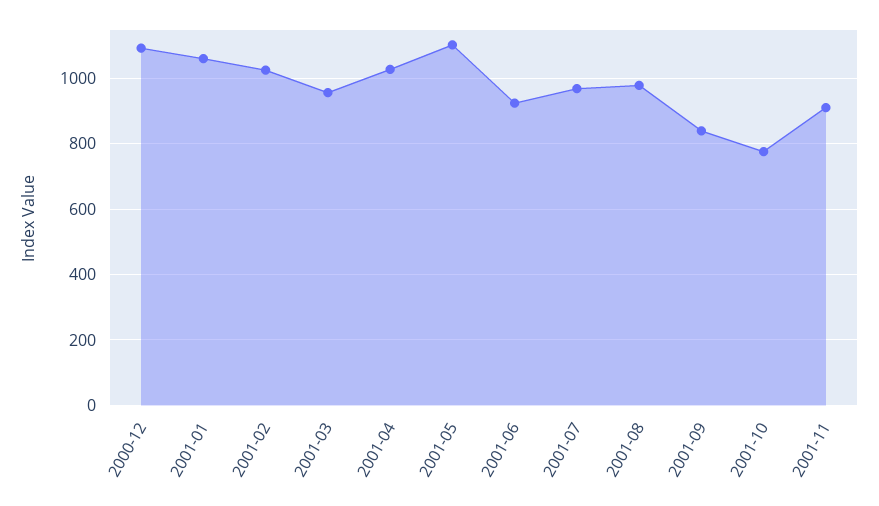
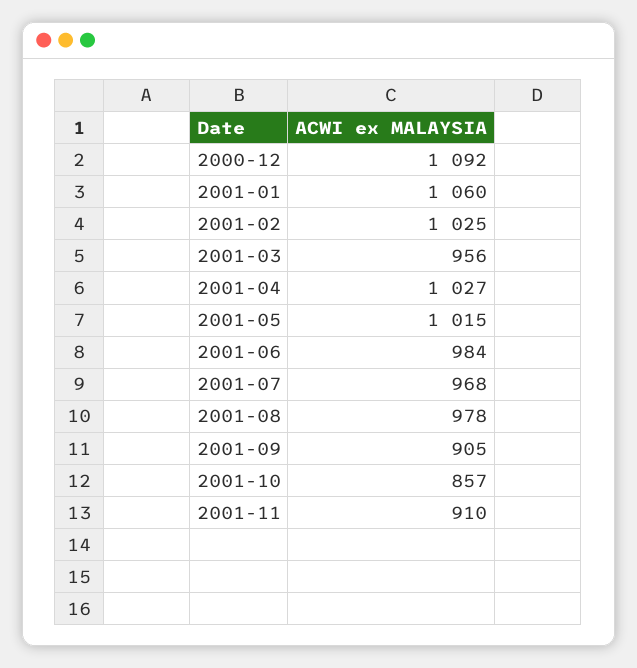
  {
    "2000-12": 1092,
    "2001-01": 1060,
    "2001-02": 1025,
    "2001-03": 956,
    "2001-04": 1027,
-   "2001-05": 1100,
+   "2001-05": 1015,
-   "2001-06": 920,
+   "2001-06": 984,
    "2001-07": 968,
    "2001-08": 978,
-   "2001-09": 840,
+   "2001-09": 905,
-   "2001-10": 780,
+   "2001-10": 857,
    "2001-11": 910
  }

